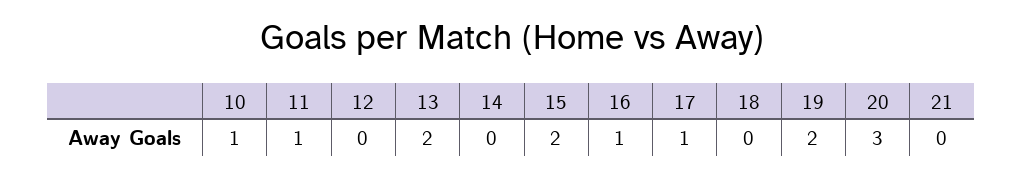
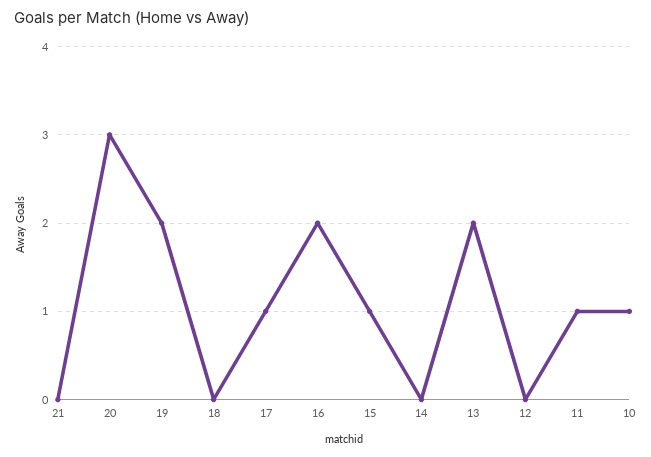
  {
    "10": 1,
    "11": 1,
    "12": 0,
    "13": 2,
    "14": 0,
-   "15": 2,
+   "15": 1,
-   "16": 1,
+   "16": 2,
    "17": 1,
    "18": 0,
    "19": 2,
    "20": 3,
    "21": 0
  }

